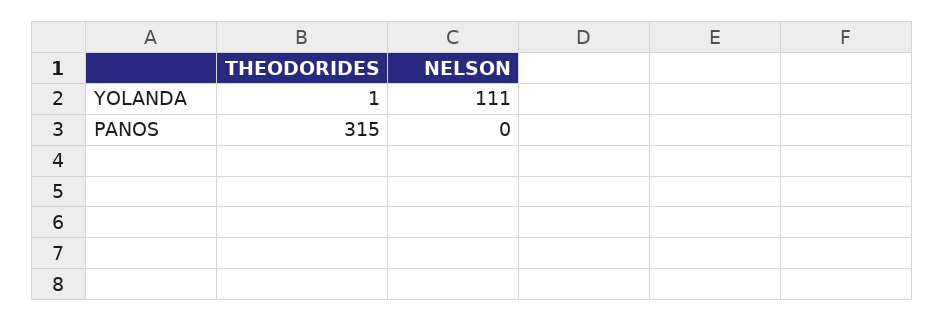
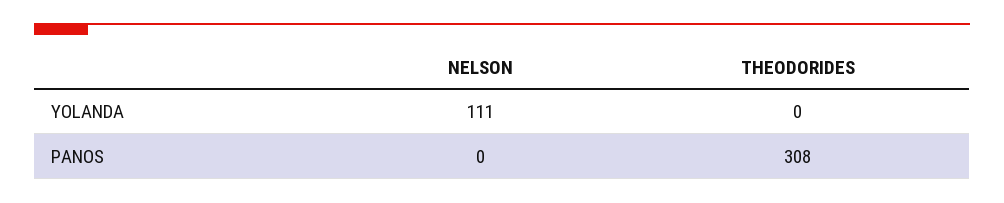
  {
    "THEODORIDES": {
-     "YOLANDA": 1,
+     "YOLANDA": 0,
-     "PANOS": 315
+     "PANOS": 308
    },
    "NELSON": {
      "YOLANDA": 111,
      "PANOS": 0
    }
  }

